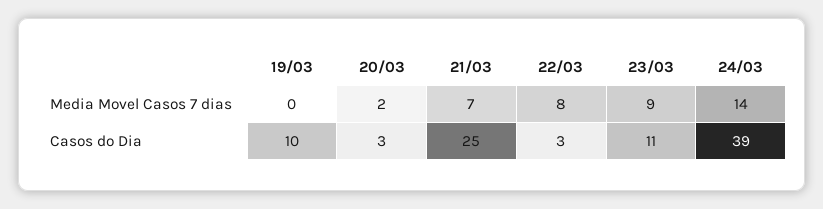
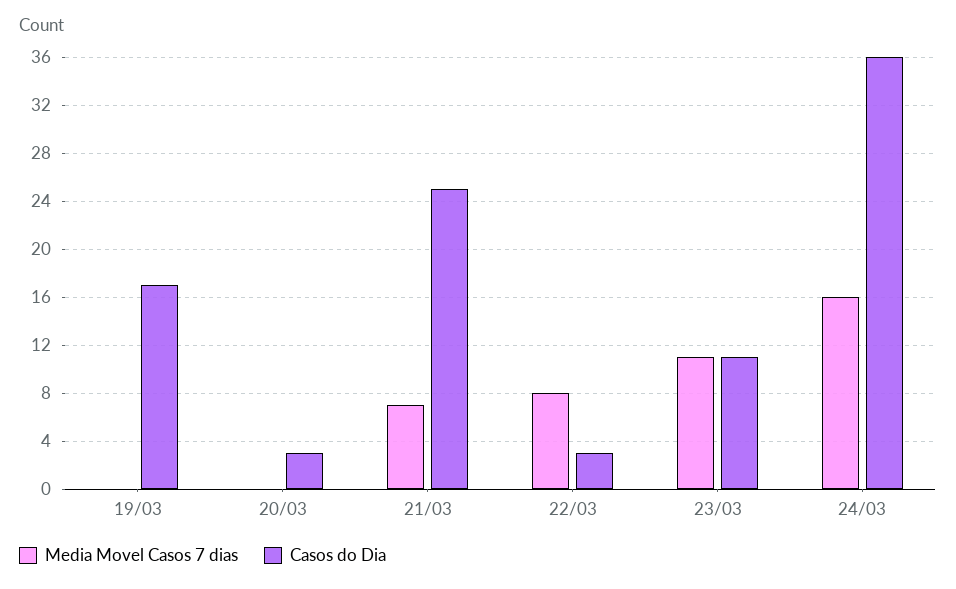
  {
    "Media Movel Casos 7 dias": {
      "19/03": 0,
-     "20/03": 2,
+     "20/03": 0,
      "21/03": 7,
      "22/03": 8,
-     "23/03": 9,
+     "23/03": 11,
-     "24/03": 14
+     "24/03": 16
    },
    "Casos do Dia": {
-     "19/03": 10,
+     "19/03": 17,
      "20/03": 3,
      "21/03": 25,
      "22/03": 3,
      "23/03": 11,
-     "24/03": 39
+     "24/03": 36
    }
  }

